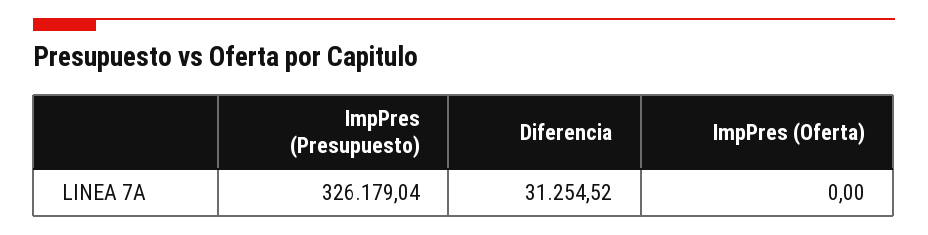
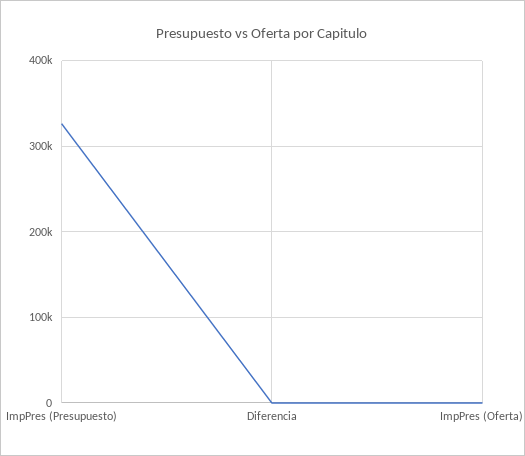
  {
    "ImpPres (Presupuesto)": 326179.04,
-   "Diferencia": 31254.52,
+   "Diferencia": 0,
    "ImpPres (Oferta)": 0
  }

